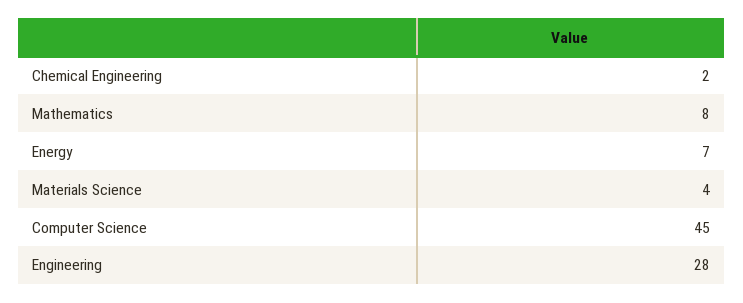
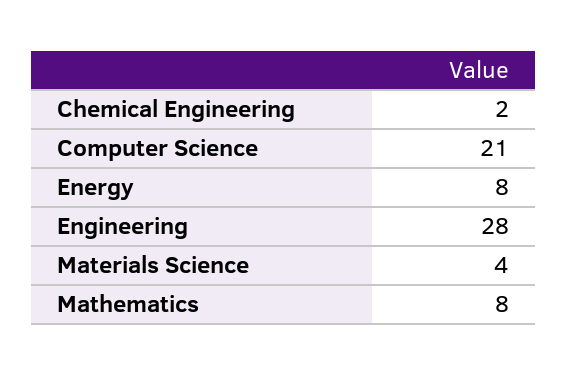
  {
    "Chemical Engineering": 2,
    "Mathematics": 8,
-   "Energy": 7,
+   "Energy": 8,
    "Materials Science": 4,
-   "Computer Science": 45,
+   "Computer Science": 21,
    "Engineering": 28
  }

